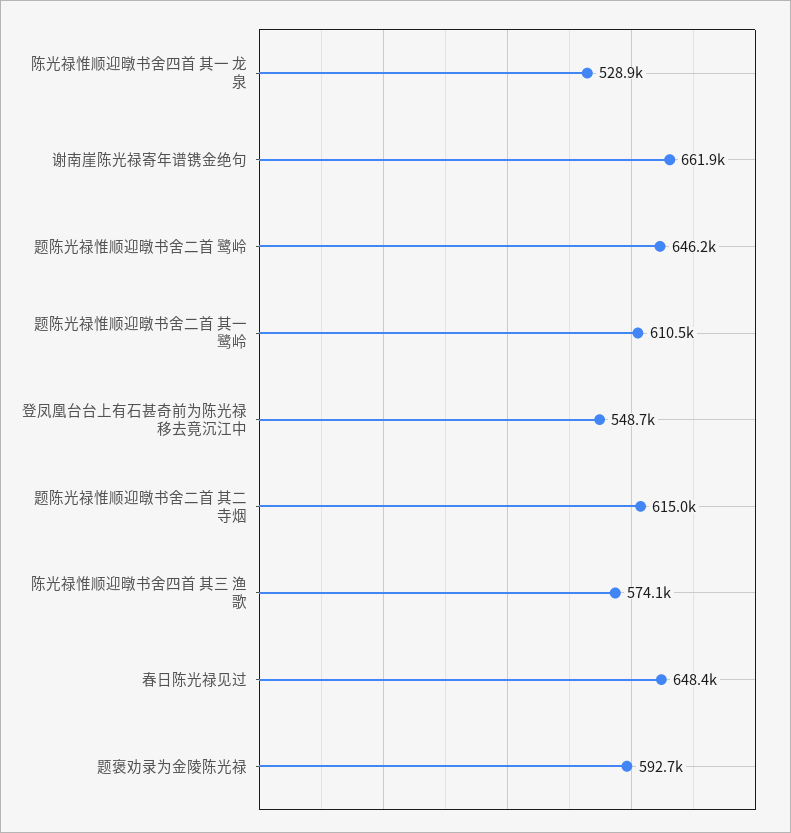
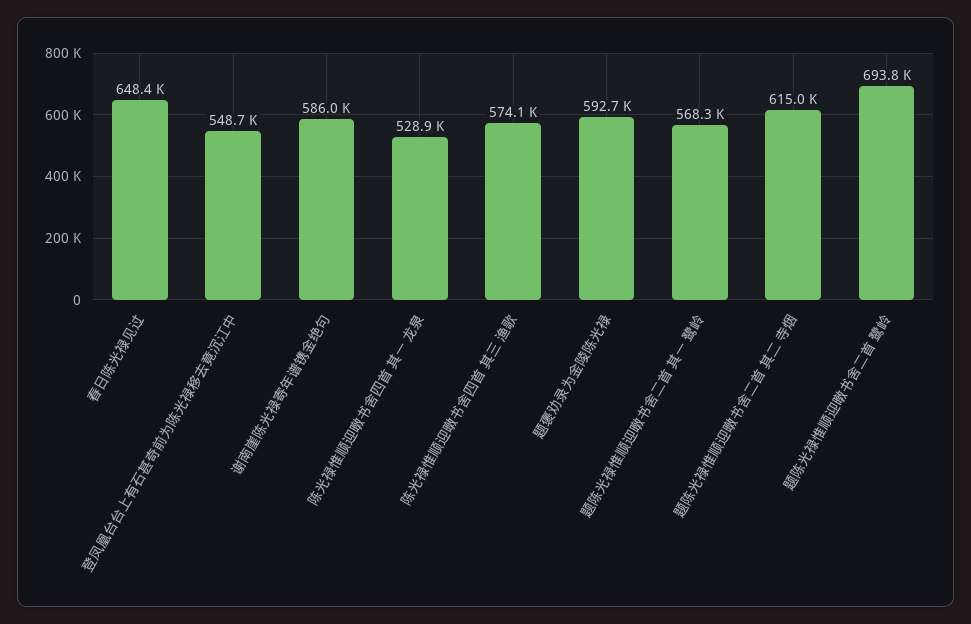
  {
    "陈光禄惟顺迎暾书舍四首 其一 龙泉": 528900,
-   "谢南崖陈光禄寄年谱镌金绝句": 661900,
+   "谢南崖陈光禄寄年谱镌金绝句": 586000,
-   "题陈光禄惟顺迎暾书舍二首 鹭岭": 646200,
+   "题陈光禄惟顺迎暾书舍二首 鹭岭": 693800,
-   "题陈光禄惟顺迎暾书舍二首 其一 鹭岭": 610500,
+   "题陈光禄惟顺迎暾书舍二首 其一 鹭岭": 568300,
    "登凤凰台台上有石甚奇前为陈光禄移去竟沉江中": 548700,
    "题陈光禄惟顺迎暾书舍二首 其二 寺烟": 615000,
    "陈光禄惟顺迎暾书舍四首 其三 渔歌": 574100,
    "春日陈光禄见过": 648400,
    "题褒劝录为金陵陈光禄": 592700
  }

